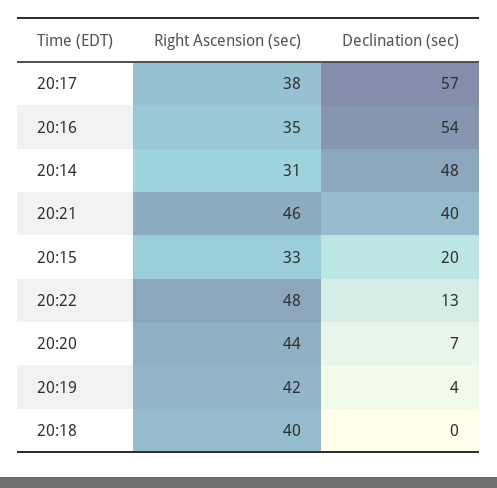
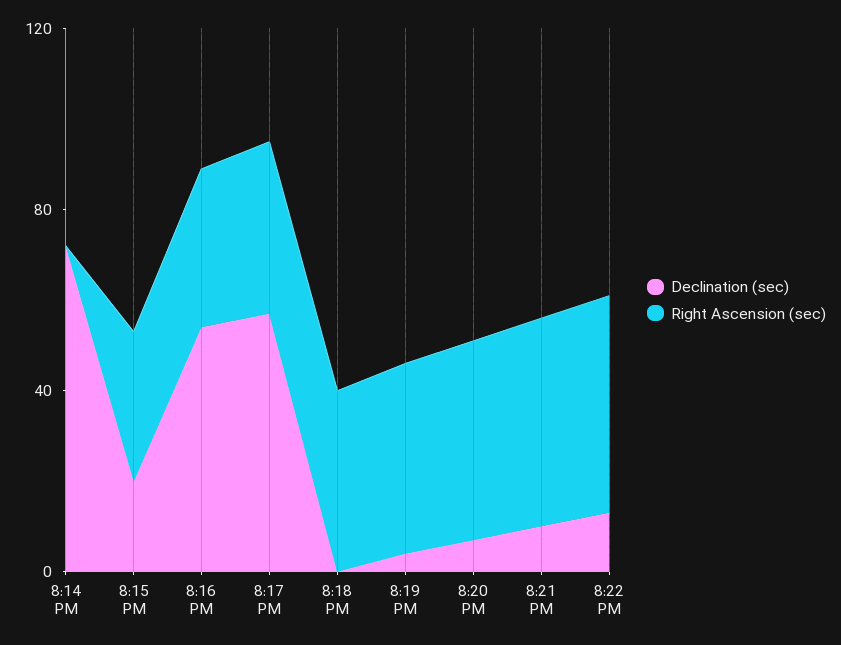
  {
    "Right Ascension (sec)": {
      "20:17": 38,
      "20:16": 35,
-     "20:14": 31,
+     "20:14": 0,
      "20:21": 46,
      "20:15": 33,
      "20:22": 48,
      "20:20": 44,
      "20:19": 42,
      "20:18": 40
    },
    "Declination (sec)": {
      "20:17": 57,
      "20:16": 54,
-     "20:14": 48,
+     "20:14": 70,
-     "20:21": 40,
+     "20:21": 10,
      "20:15": 20,
      "20:22": 13,
      "20:20": 7,
      "20:19": 4,
      "20:18": 0
    }
  }

